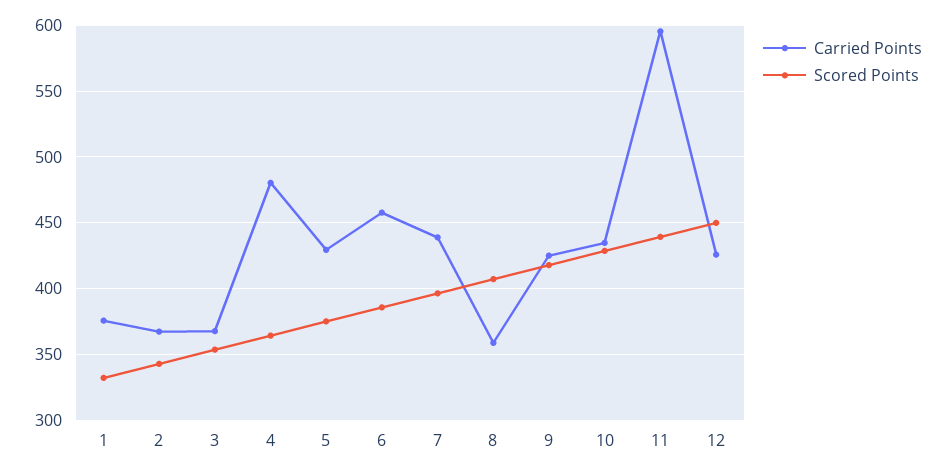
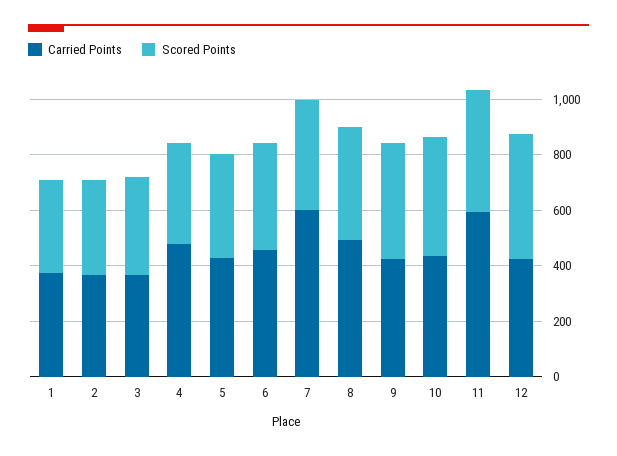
  {
    "Carried Points": {
      "1": 375,
      "2": 365,
      "3": 370,
      "4": 480,
      "5": 430,
      "6": 460,
-     "7": 440,
+     "7": 600,
-     "8": 360,
+     "8": 500,
      "9": 425,
      "10": 435,
      "11": 595,
      "12": 425
    },
    "Scored Points": {
      "1": 330,
      "2": 345,
      "3": 355,
      "4": 365,
      "5": 375,
      "6": 385,
      "7": 395,
      "8": 405,
      "9": 420,
      "10": 430,
      "11": 440,
      "12": 450
    }
  }

